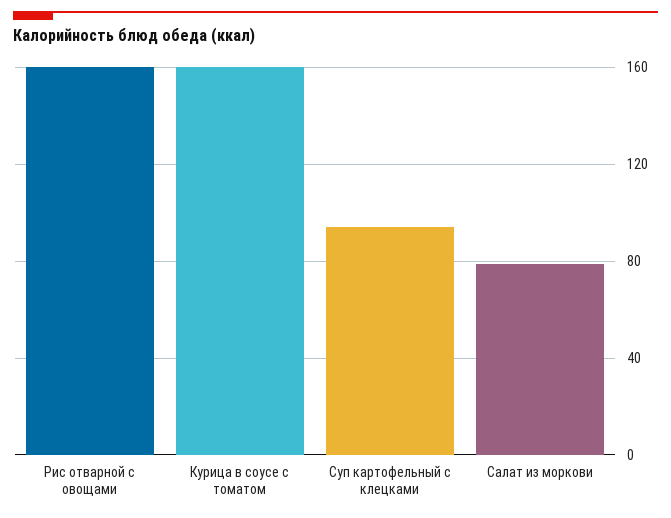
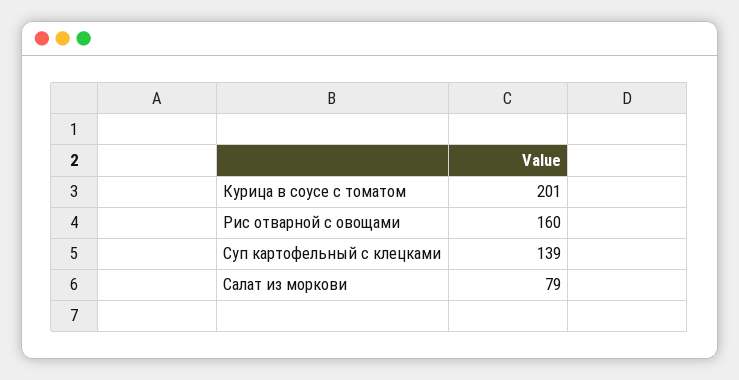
  {
    "Рис отварной с овощами": 160,
-   "Курица в соусе с томатом": 160,
+   "Курица в соусе с томатом": 201,
-   "Суп картофельный с клецками": 95,
+   "Суп картофельный с клецками": 139,
    "Салат из моркови": 79
  }

